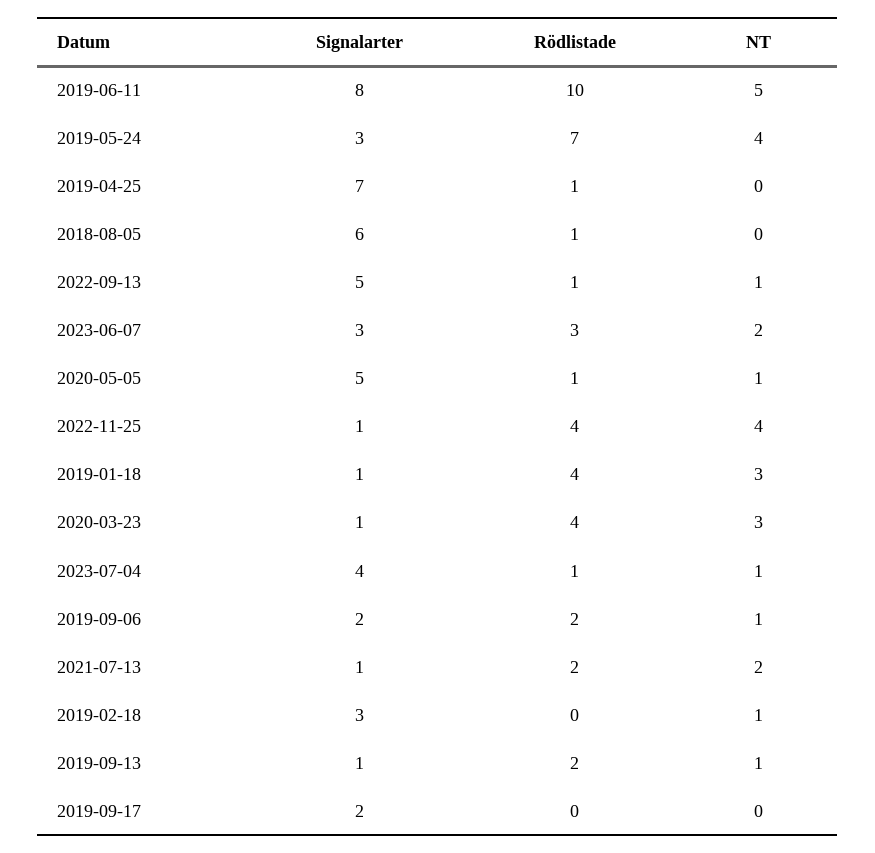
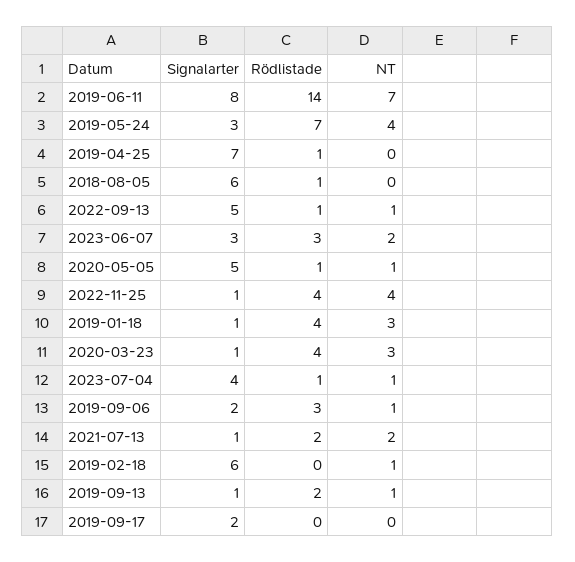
  {
    "Signalarter": {
      "2019-06-11": 8,
      "2019-05-24": 3,
      "2019-04-25": 7,
      "2018-08-05": 6,
      "2022-09-13": 5,
      "2023-06-07": 3,
      "2020-05-05": 5,
      "2022-11-25": 1,
      "2019-01-18": 1,
      "2020-03-23": 1,
      "2023-07-04": 4,
      "2019-09-06": 2,
      "2021-07-13": 1,
-     "2019-02-18": 3,
+     "2019-02-18": 6,
      "2019-09-13": 1,
      "2019-09-17": 2
    },
    "Rödlistade": {
-     "2019-06-11": 10,
+     "2019-06-11": 14,
      "2019-05-24": 7,
      "2019-04-25": 1,
      "2018-08-05": 1,
      "2022-09-13": 1,
      "2023-06-07": 3,
      "2020-05-05": 1,
      "2022-11-25": 4,
      "2019-01-18": 4,
      "2020-03-23": 4,
      "2023-07-04": 1,
-     "2019-09-06": 2,
+     "2019-09-06": 3,
      "2021-07-13": 2,
      "2019-02-18": 0,
      "2019-09-13": 2,
      "2019-09-17": 0
    },
    "NT": {
-     "2019-06-11": 5,
+     "2019-06-11": 7,
      "2019-05-24": 4,
      "2019-04-25": 0,
      "2018-08-05": 0,
      "2022-09-13": 1,
      "2023-06-07": 2,
      "2020-05-05": 1,
      "2022-11-25": 4,
      "2019-01-18": 3,
      "2020-03-23": 3,
      "2023-07-04": 1,
      "2019-09-06": 1,
      "2021-07-13": 2,
      "2019-02-18": 1,
      "2019-09-13": 1,
      "2019-09-17": 0
    }
  }

